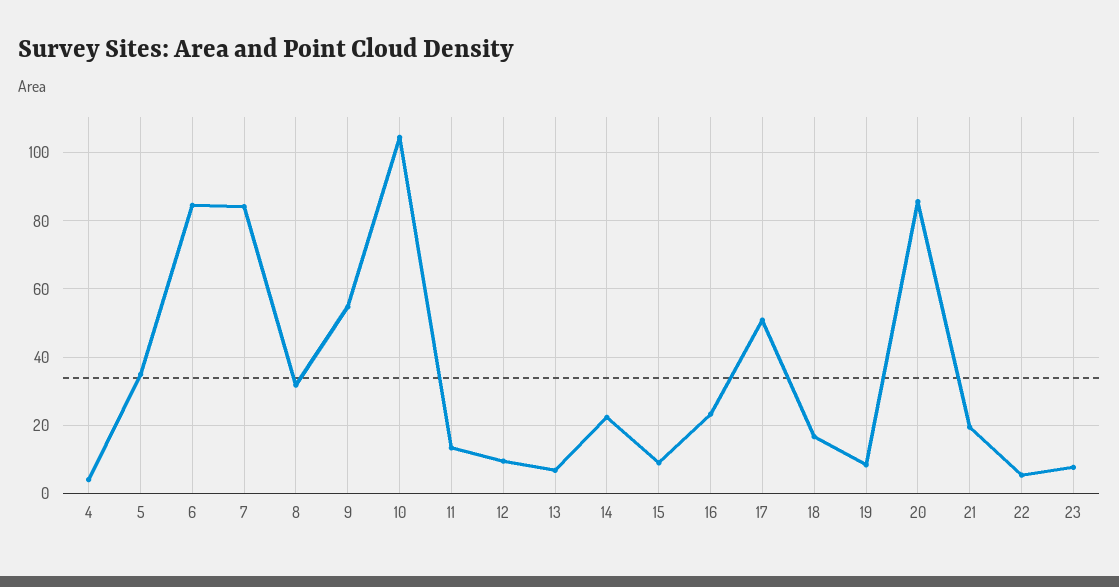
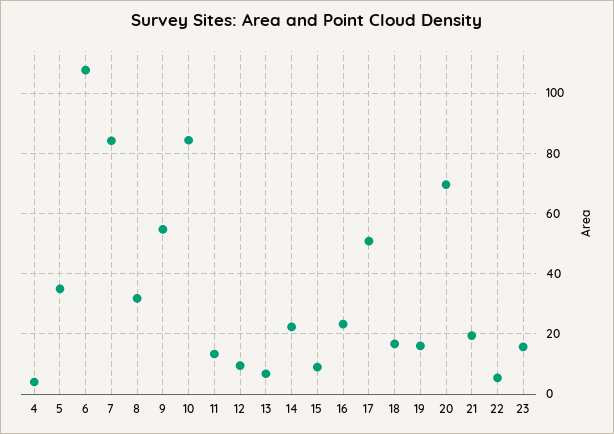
  {
    "4": 4,
    "5": 34,
-   "6": 84,
+   "6": 108,
    "7": 84,
    "8": 32,
    "9": 54,
-   "10": 104,
+   "10": 84,
    "11": 14,
    "12": 10,
    "13": 6,
    "14": 22,
    "15": 8,
    "16": 24,
    "17": 50,
    "18": 16,
-   "19": 8,
+   "19": 16,
-   "20": 86,
+   "20": 70,
    "21": 20,
    "22": 6,
-   "23": 8
+   "23": 16
  }

